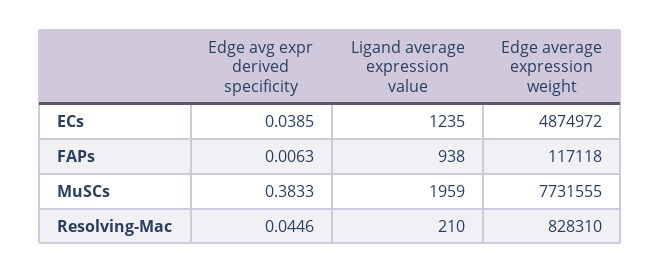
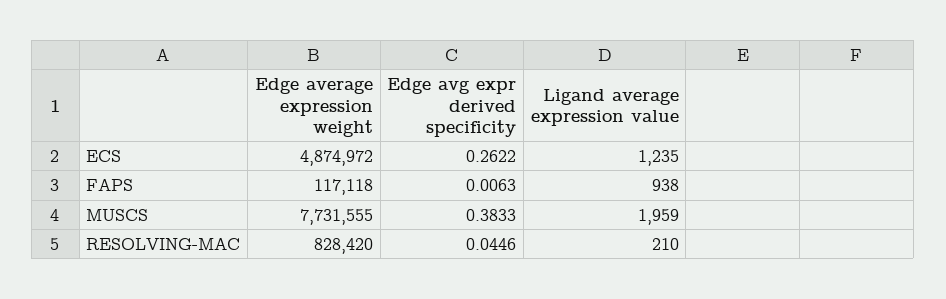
  {
    "Edge avg expr derived specificity": {
-     "ECs": 0.0385,
+     "ECs": 0.2622,
      "FAPs": 0.0063,
      "MuSCs": 0.3833,
      "Resolving-Mac": 0.0446
    },
    "Ligand average expression value": {
      "ECs": 1235,
      "FAPs": 938,
      "MuSCs": 1959,
      "Resolving-Mac": 210
    },
    "Edge average expression weight": {
      "ECs": 4874972,
      "FAPs": 117118,
      "MuSCs": 7731555,
-     "Resolving-Mac": 828310
+     "Resolving-Mac": 828420
    }
  }

